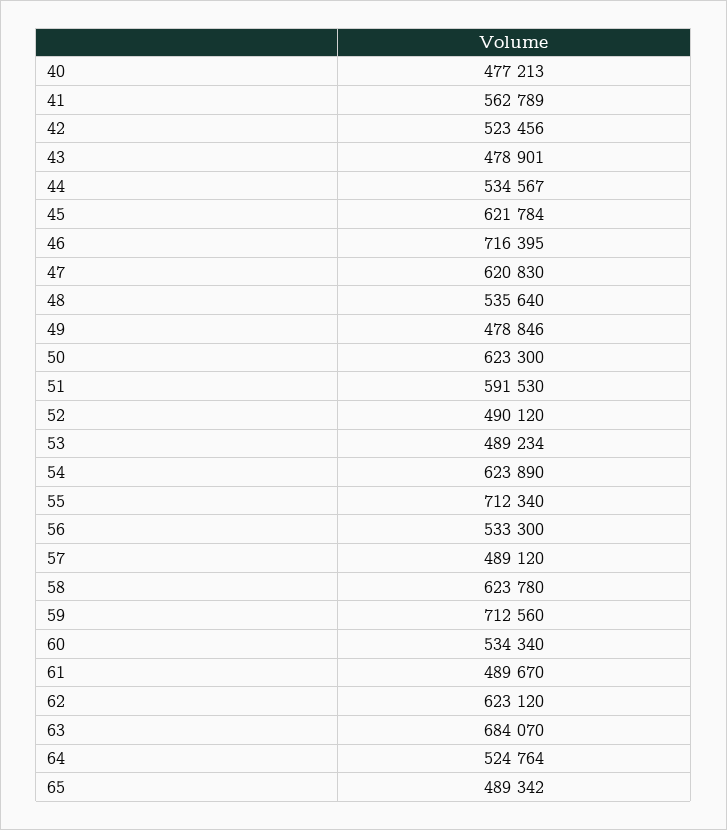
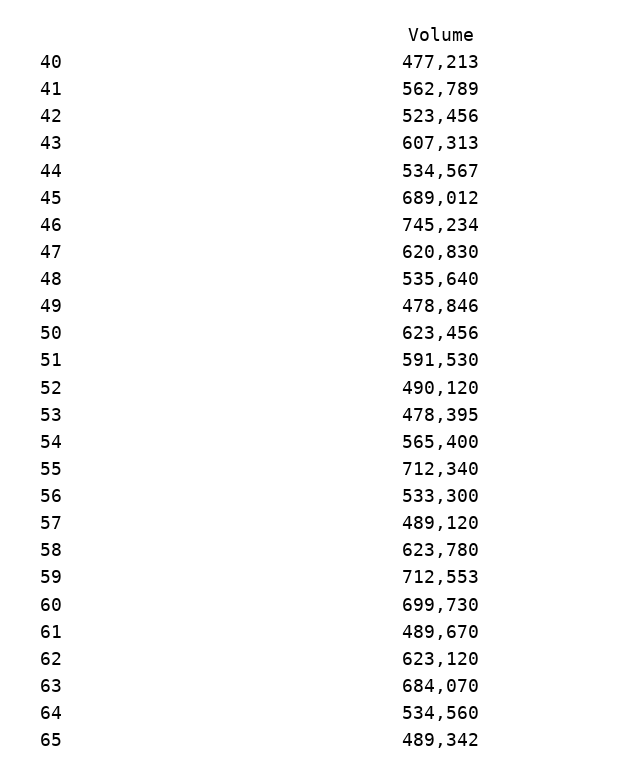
  {
    "40": 477213,
    "41": 562789,
    "42": 523456,
-   "43": 478901,
+   "43": 607313,
    "44": 534567,
-   "45": 621784,
+   "45": 689012,
-   "46": 716395,
+   "46": 745234,
    "47": 620830,
    "48": 535640,
    "49": 478846,
-   "50": 623300,
+   "50": 623456,
    "51": 591530,
    "52": 490120,
-   "53": 489234,
+   "53": 478395,
-   "54": 623890,
+   "54": 565400,
    "55": 712340,
    "56": 533300,
    "57": 489120,
    "58": 623780,
-   "59": 712560,
+   "59": 712553,
-   "60": 534340,
+   "60": 699730,
    "61": 489670,
    "62": 623120,
    "63": 684070,
-   "64": 524764,
+   "64": 534560,
    "65": 489342
  }

